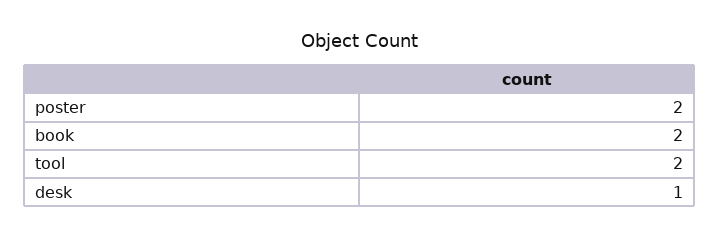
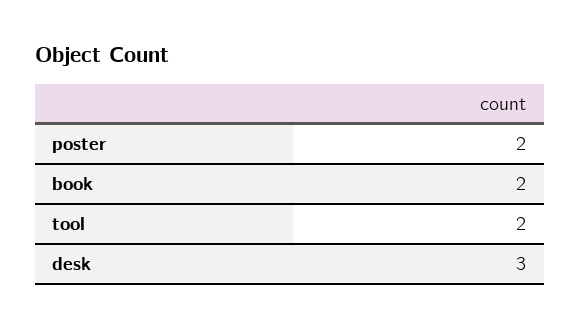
  {
    "poster": 2,
    "book": 2,
    "tool": 2,
-   "desk": 1
+   "desk": 3
  }

